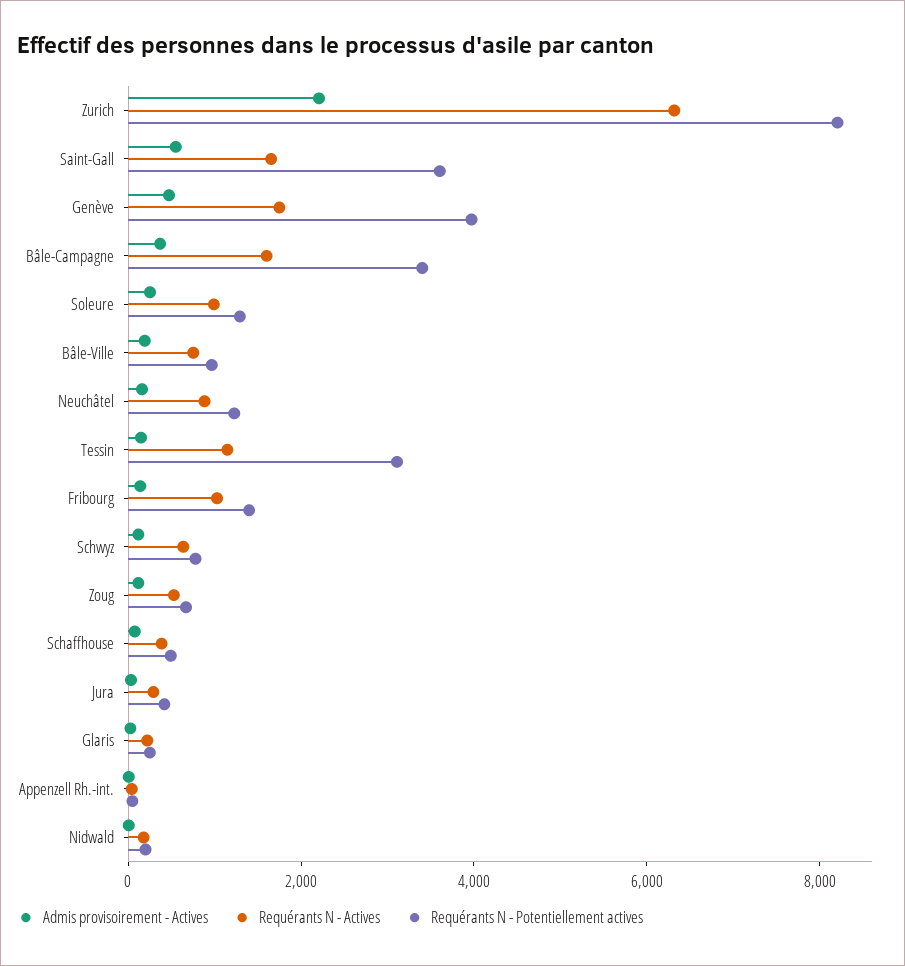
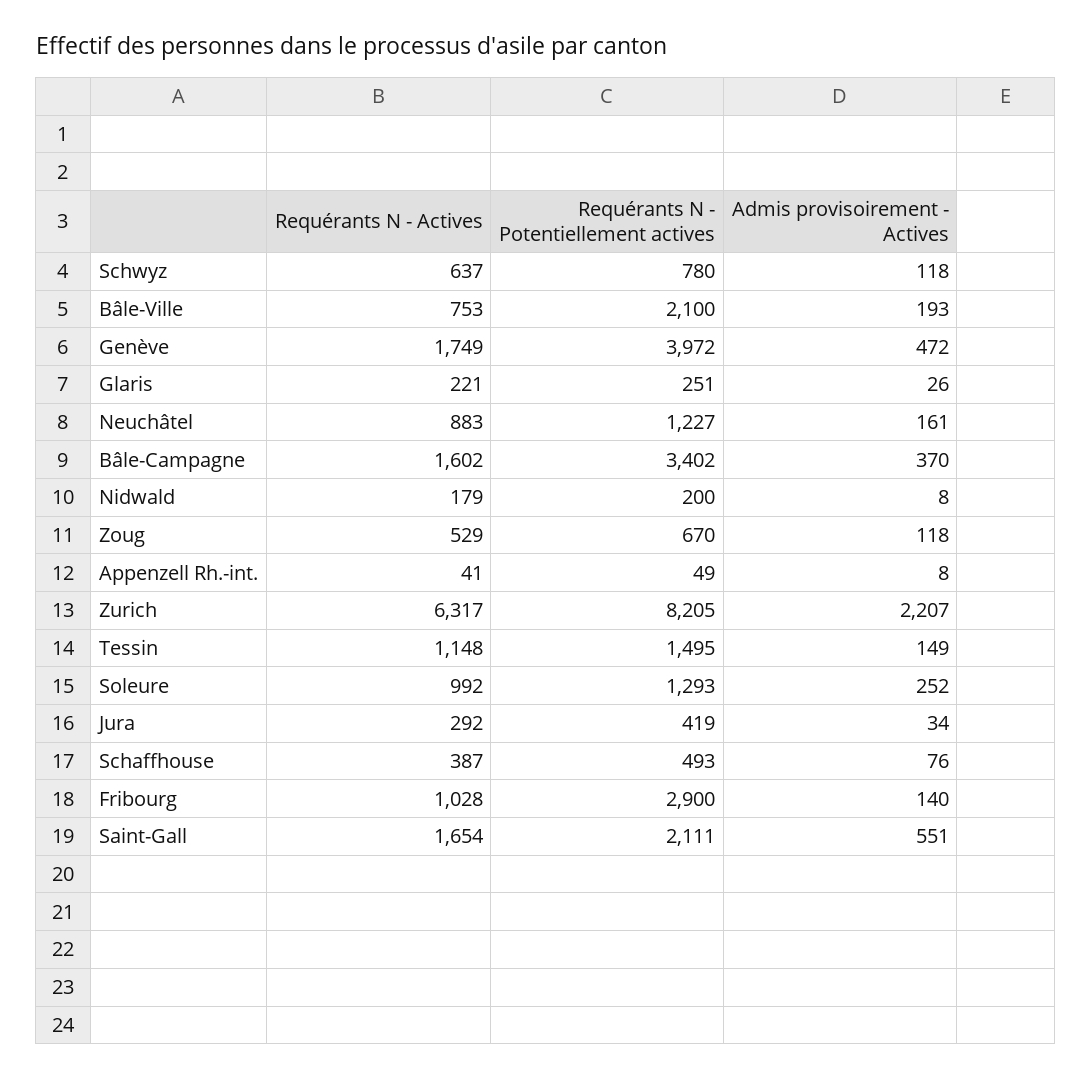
  {
    "Admis provisoirement - Actives": {
      "Zurich": 2207,
      "Saint-Gall": 551,
      "Genève": 472,
      "Bâle-Campagne": 370,
      "Soleure": 252,
      "Bâle-Ville": 193,
      "Neuchâtel": 161,
      "Tessin": 149,
      "Fribourg": 140,
      "Schwyz": 118,
      "Zoug": 118,
      "Schaffhouse": 76,
      "Jura": 34,
      "Glaris": 26,
      "Appenzell Rh.-int.": 8,
      "Nidwald": 8
    },
    "Requérants N - Actives": {
      "Zurich": 6317,
      "Saint-Gall": 1654,
      "Genève": 1749,
      "Bâle-Campagne": 1602,
      "Soleure": 992,
      "Bâle-Ville": 753,
      "Neuchâtel": 883,
      "Tessin": 1148,
      "Fribourg": 1028,
      "Schwyz": 637,
      "Zoug": 529,
      "Schaffhouse": 387,
      "Jura": 292,
      "Glaris": 221,
      "Appenzell Rh.-int.": 41,
      "Nidwald": 179
    },
    "Requérants N - Potentiellement actives": {
      "Zurich": 8205,
-     "Saint-Gall": 3500,
+     "Saint-Gall": 2111,
      "Genève": 3972,
      "Bâle-Campagne": 3402,
      "Soleure": 1293,
-     "Bâle-Ville": 1000,
+     "Bâle-Ville": 2100,
      "Neuchâtel": 1227,
-     "Tessin": 3000,
+     "Tessin": 1495,
-     "Fribourg": 1500,
+     "Fribourg": 2900,
      "Schwyz": 780,
      "Zoug": 670,
      "Schaffhouse": 493,
      "Jura": 419,
      "Glaris": 251,
      "Appenzell Rh.-int.": 49,
      "Nidwald": 200
    }
  }

